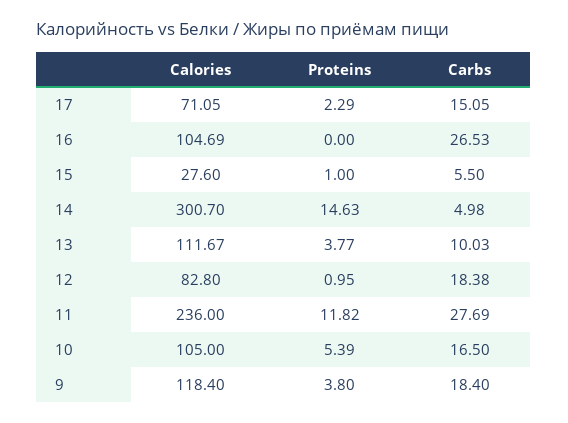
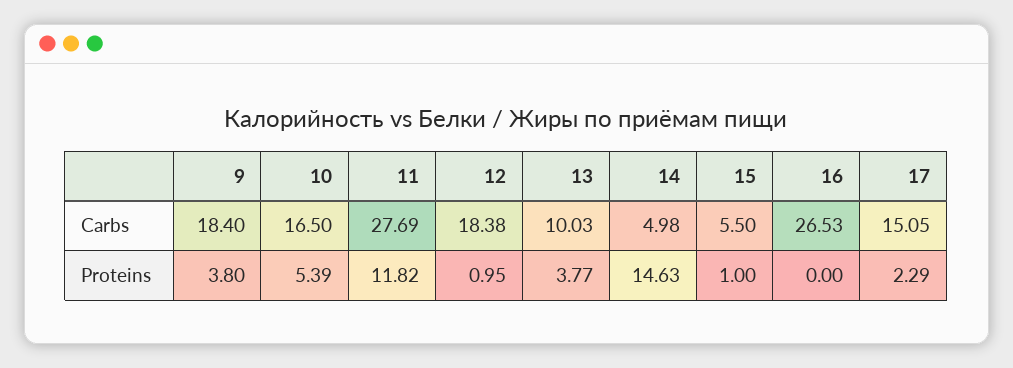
  {
-   "Calories": {
-     "17": 71.05,
-     "16": 104.69,
-     "15": 27.6,
-     "14": 300.7,
-     "13": 111.67,
-     "12": 82.8,
-     "11": 236,
-     "10": 105,
-     "9": 118.4
-   },
    "Proteins": {
      "17": 2.29,
      "16": 0,
      "15": 1,
      "14": 14.63,
      "13": 3.77,
      "12": 0.95,
      "11": 11.82,
      "10": 5.39,
      "9": 3.8
    },
    "Carbs": {
      "17": 15.05,
      "16": 26.53,
      "15": 5.5,
      "14": 4.98,
      "13": 10.03,
      "12": 18.38,
      "11": 27.69,
      "10": 16.5,
      "9": 18.4
    }
  }

